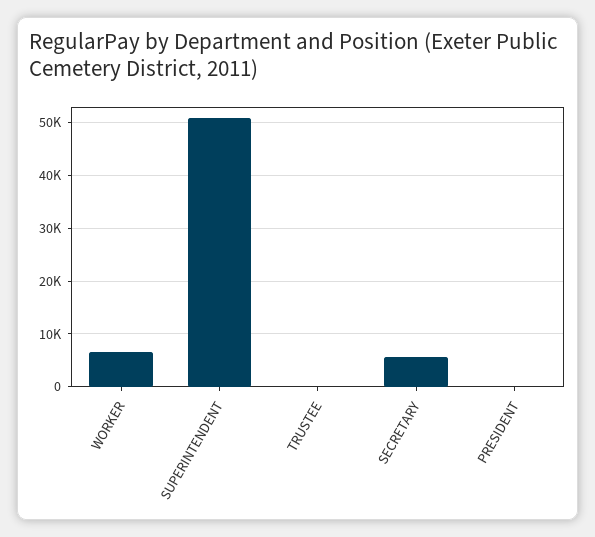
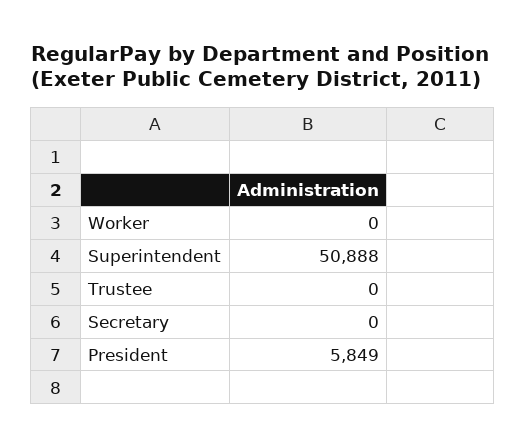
  {
-   "WORKER": 6000,
+   "WORKER": 0,
    "SUPERINTENDENT": 50888,
    "TRUSTEE": 0,
-   "SECRETARY": 6000,
+   "SECRETARY": 0,
-   "PRESIDENT": 0
+   "PRESIDENT": 5849
  }

